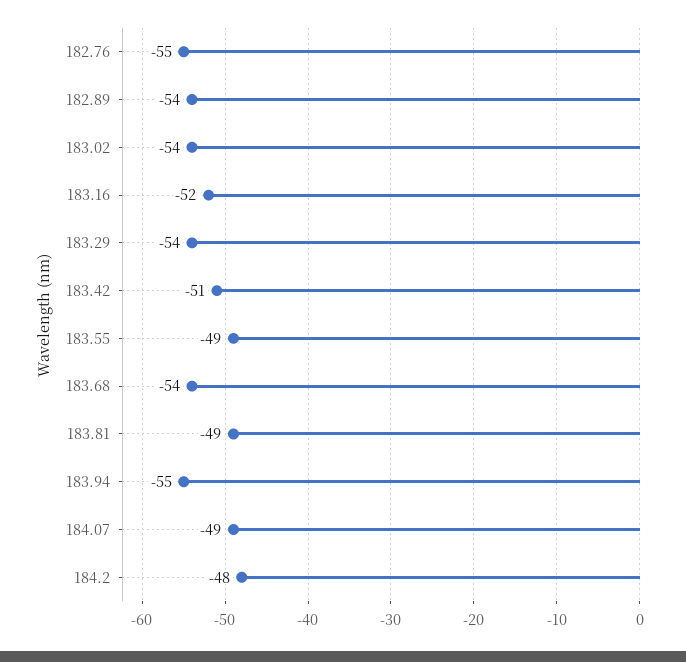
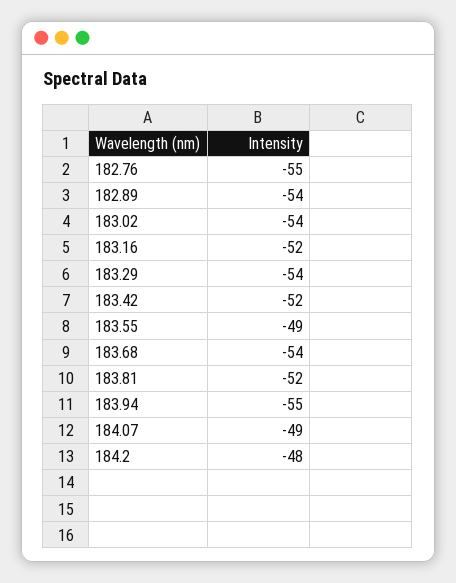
  {
    "182.76": -55,
    "182.89": -54,
    "183.02": -54,
    "183.16": -52,
    "183.29": -54,
-   "183.42": -51,
+   "183.42": -52,
    "183.55": -49,
    "183.68": -54,
-   "183.81": -49,
+   "183.81": -52,
    "183.94": -55,
    "184.07": -49,
    "184.2": -48
  }

